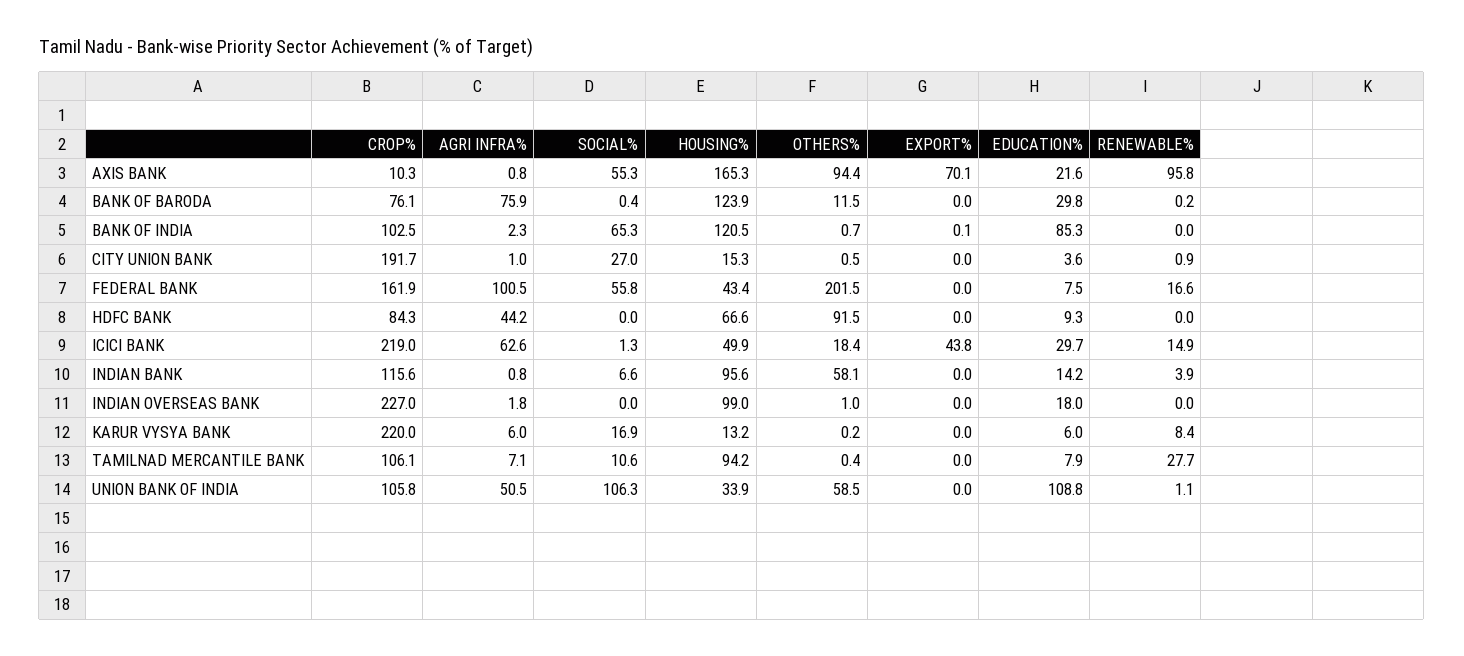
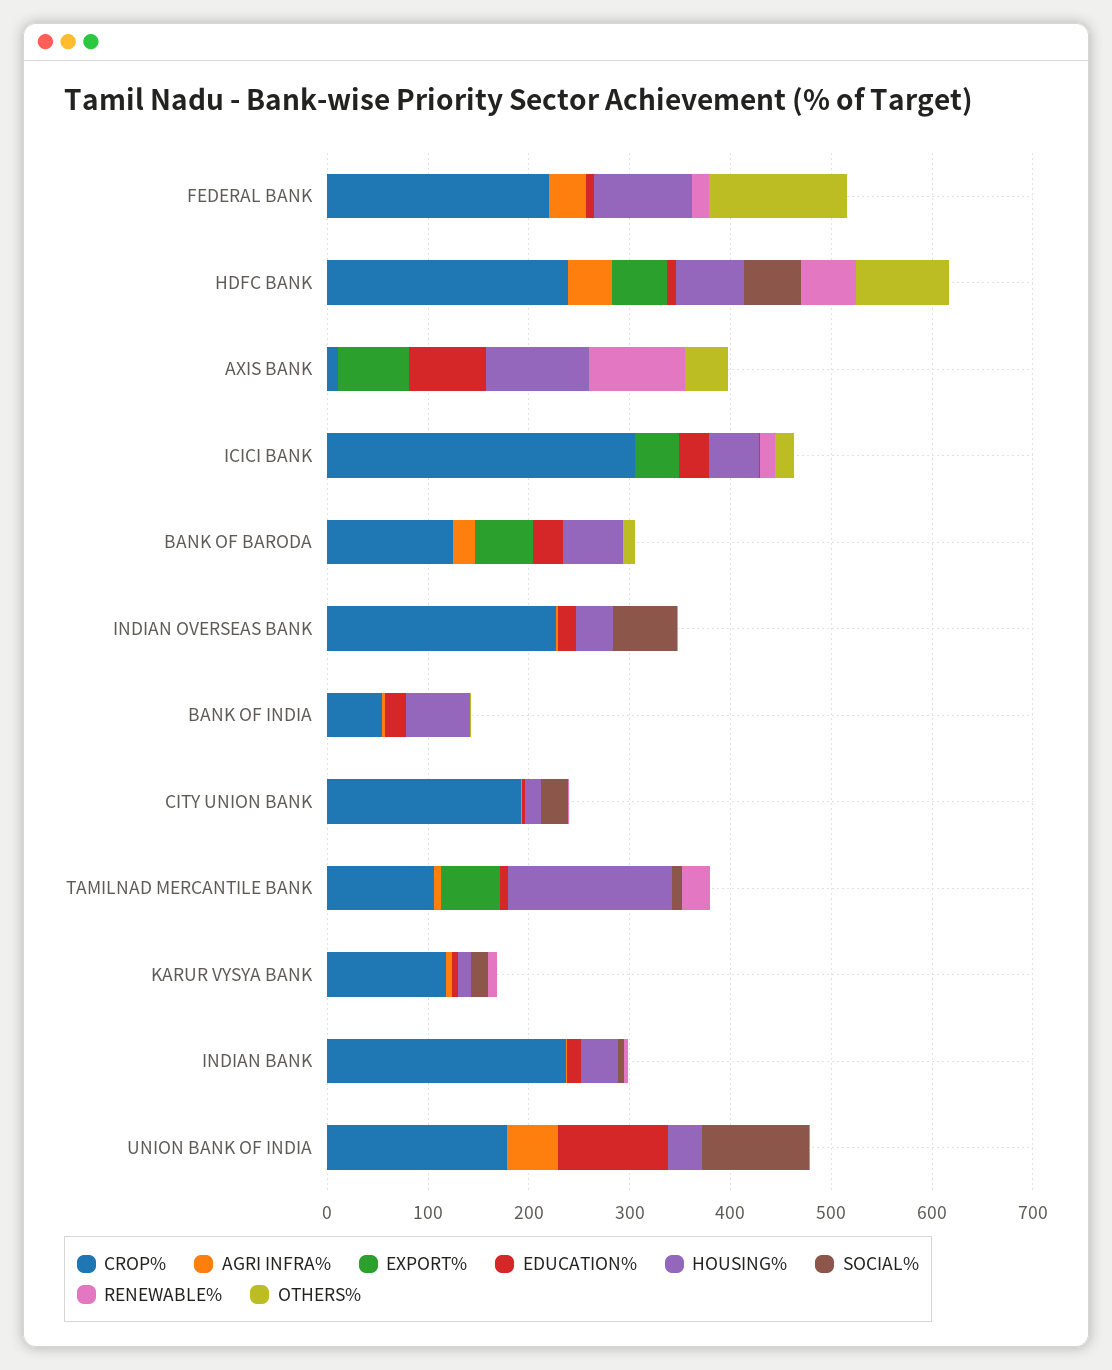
  {
    "CROP%": {
      "AXIS BANK": 10.3,
-     "BANK OF BARODA": 76.1,
+     "BANK OF BARODA": 120,
-     "BANK OF INDIA": 102.5,
+     "BANK OF INDIA": 60,
      "CITY UNION BANK": 191.7,
-     "FEDERAL BANK": 161.9,
+     "FEDERAL BANK": 220,
-     "HDFC BANK": 84.3,
+     "HDFC BANK": 240,
-     "ICICI BANK": 219,
+     "ICICI BANK": 300,
-     "INDIAN BANK": 115.6,
+     "INDIAN BANK": 240,
      "INDIAN OVERSEAS BANK": 227,
-     "KARUR VYSYA BANK": 220,
+     "KARUR VYSYA BANK": 120,
      "TAMILNAD MERCANTILE BANK": 106.1,
-     "UNION BANK OF INDIA": 105.8
+     "UNION BANK OF INDIA": 180
    },
    "AGRI INFRA%": {
      "AXIS BANK": 0.8,
-     "BANK OF BARODA": 75.9,
+     "BANK OF BARODA": 20,
      "BANK OF INDIA": 2.3,
      "CITY UNION BANK": 1,
-     "FEDERAL BANK": 100.5,
+     "FEDERAL BANK": 40,
      "HDFC BANK": 44.2,
-     "ICICI BANK": 62.6,
+     "ICICI BANK": 0,
      "INDIAN BANK": 0.8,
      "INDIAN OVERSEAS BANK": 1.8,
      "KARUR VYSYA BANK": 6,
      "TAMILNAD MERCANTILE BANK": 7.1,
      "UNION BANK OF INDIA": 50.5
    },
    "SOCIAL%": {
-     "AXIS BANK": 55.3,
+     "AXIS BANK": 0,
      "BANK OF BARODA": 0.4,
-     "BANK OF INDIA": 65.3,
+     "BANK OF INDIA": 0,
      "CITY UNION BANK": 27,
-     "FEDERAL BANK": 55.8,
+     "FEDERAL BANK": 0,
-     "HDFC BANK": 0,
+     "HDFC BANK": 60,
      "ICICI BANK": 1.3,
      "INDIAN BANK": 6.6,
-     "INDIAN OVERSEAS BANK": 0,
+     "INDIAN OVERSEAS BANK": 60,
      "KARUR VYSYA BANK": 16.9,
      "TAMILNAD MERCANTILE BANK": 10.6,
      "UNION BANK OF INDIA": 106.3
    },
    "HOUSING%": {
-     "AXIS BANK": 165.3,
+     "AXIS BANK": 100,
-     "BANK OF BARODA": 123.9,
+     "BANK OF BARODA": 60,
-     "BANK OF INDIA": 120.5,
+     "BANK OF INDIA": 60,
      "CITY UNION BANK": 15.3,
-     "FEDERAL BANK": 43.4,
+     "FEDERAL BANK": 100,
      "HDFC BANK": 66.6,
      "ICICI BANK": 49.9,
-     "INDIAN BANK": 95.6,
+     "INDIAN BANK": 40,
-     "INDIAN OVERSEAS BANK": 99,
+     "INDIAN OVERSEAS BANK": 40,
      "KARUR VYSYA BANK": 13.2,
-     "TAMILNAD MERCANTILE BANK": 94.2,
+     "TAMILNAD MERCANTILE BANK": 160,
      "UNION BANK OF INDIA": 33.9
    },
    "OTHERS%": {
-     "AXIS BANK": 94.4,
+     "AXIS BANK": 40,
      "BANK OF BARODA": 11.5,
      "BANK OF INDIA": 0.7,
      "CITY UNION BANK": 0.5,
-     "FEDERAL BANK": 201.5,
+     "FEDERAL BANK": 140,
      "HDFC BANK": 91.5,
      "ICICI BANK": 18.4,
-     "INDIAN BANK": 58.1,
+     "INDIAN BANK": 0,
      "INDIAN OVERSEAS BANK": 1,
      "KARUR VYSYA BANK": 0.2,
      "TAMILNAD MERCANTILE BANK": 0.4,
-     "UNION BANK OF INDIA": 58.5
+     "UNION BANK OF INDIA": 0
    },
    "EXPORT%": {
      "AXIS BANK": 70.1,
-     "BANK OF BARODA": 0,
+     "BANK OF BARODA": 60,
      "BANK OF INDIA": 0.1,
      "CITY UNION BANK": 0,
      "FEDERAL BANK": 0,
-     "HDFC BANK": 0,
+     "HDFC BANK": 60,
      "ICICI BANK": 43.8,
      "INDIAN BANK": 0,
      "INDIAN OVERSEAS BANK": 0,
      "KARUR VYSYA BANK": 0,
-     "TAMILNAD MERCANTILE BANK": 0,
+     "TAMILNAD MERCANTILE BANK": 60,
      "UNION BANK OF INDIA": 0
    },
    "EDUCATION%": {
-     "AXIS BANK": 21.6,
+     "AXIS BANK": 80,
      "BANK OF BARODA": 29.8,
-     "BANK OF INDIA": 85.3,
+     "BANK OF INDIA": 20,
      "CITY UNION BANK": 3.6,
      "FEDERAL BANK": 7.5,
      "HDFC BANK": 9.3,
      "ICICI BANK": 29.7,
      "INDIAN BANK": 14.2,
      "INDIAN OVERSEAS BANK": 18,
      "KARUR VYSYA BANK": 6,
      "TAMILNAD MERCANTILE BANK": 7.9,
      "UNION BANK OF INDIA": 108.8
    },
    "RENEWABLE%": {
      "AXIS BANK": 95.8,
      "BANK OF BARODA": 0.2,
      "BANK OF INDIA": 0,
      "CITY UNION BANK": 0.9,
      "FEDERAL BANK": 16.6,
-     "HDFC BANK": 0,
+     "HDFC BANK": 60,
      "ICICI BANK": 14.9,
      "INDIAN BANK": 3.9,
      "INDIAN OVERSEAS BANK": 0,
      "KARUR VYSYA BANK": 8.4,
      "TAMILNAD MERCANTILE BANK": 27.7,
      "UNION BANK OF INDIA": 1.1
    }
  }

